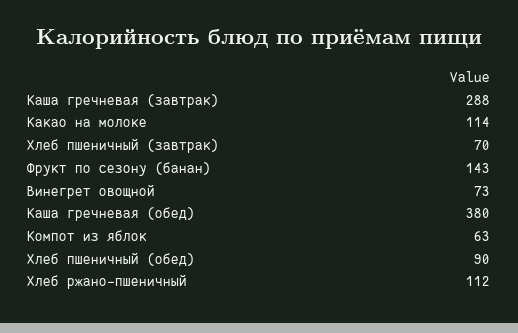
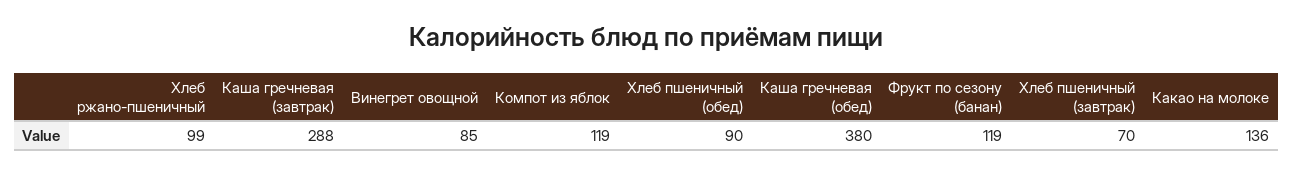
  {
    "Каша гречневая (завтрак)": 288,
-   "Какао на молоке": 114,
+   "Какао на молоке": 136,
    "Хлеб пшеничный (завтрак)": 70,
-   "Фрукт по сезону (банан)": 143,
+   "Фрукт по сезону (банан)": 119,
-   "Винегрет овощной": 73,
+   "Винегрет овощной": 85,
    "Каша гречневая (обед)": 380,
-   "Компот из яблок": 63,
+   "Компот из яблок": 119,
    "Хлеб пшеничный (обед)": 90,
-   "Хлеб ржано-пшеничный": 112
+   "Хлеб ржано-пшеничный": 99
  }

